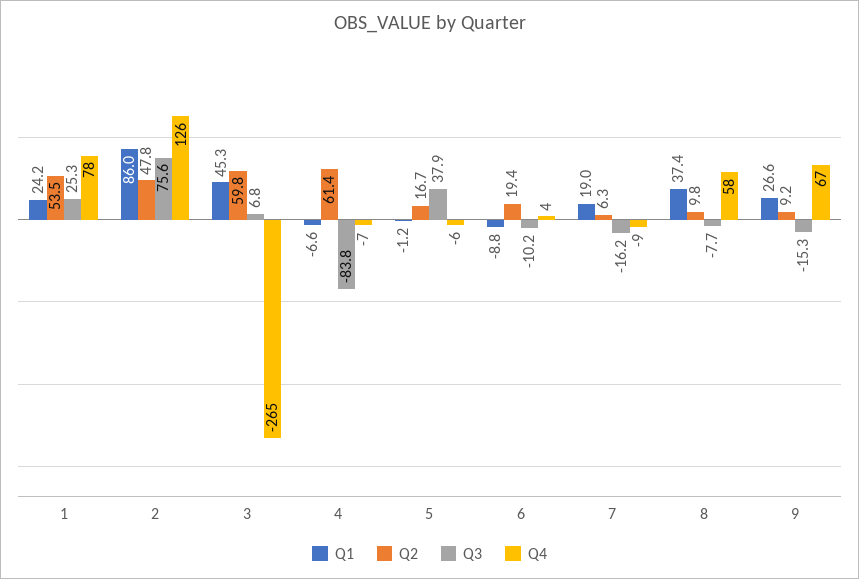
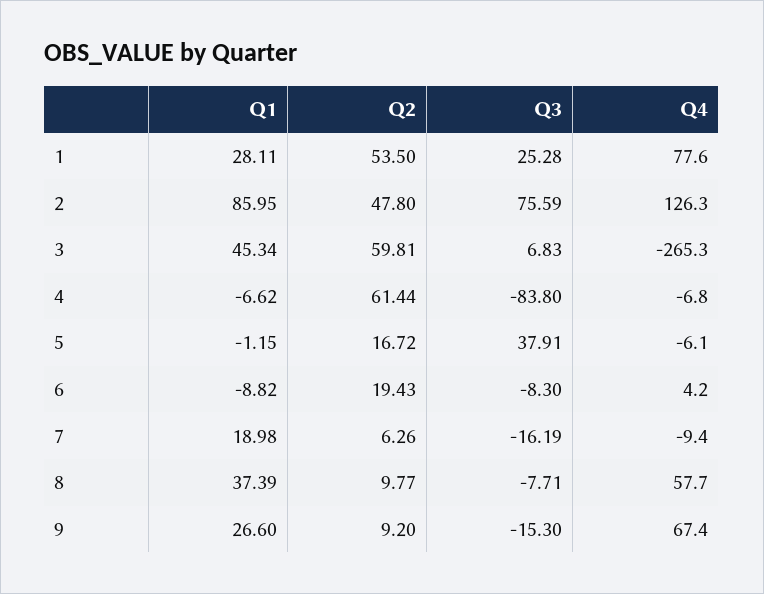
  {
    "Q1": {
-     "1": 24.2,
+     "1": 28.11,
      "2": 85.95,
      "3": 45.34,
      "4": -6.62,
      "5": -1.15,
      "6": -8.82,
      "7": 18.98,
      "8": 37.39,
      "9": 26.6
    },
    "Q2": {
      "1": 53.5,
      "2": 47.8,
      "3": 59.81,
      "4": 61.44,
      "5": 16.72,
      "6": 19.43,
      "7": 6.26,
      "8": 9.77,
      "9": 9.2
    },
    "Q3": {
      "1": 25.28,
      "2": 75.59,
      "3": 6.83,
      "4": -83.8,
      "5": 37.91,
-     "6": -10.2,
+     "6": -8.3,
      "7": -16.19,
      "8": -7.71,
      "9": -15.3
    },
    "Q4": {
      "1": 77.6,
      "2": 126.3,
      "3": -265.3,
      "4": -6.8,
      "5": -6.1,
      "6": 4.2,
      "7": -9.4,
      "8": 57.7,
      "9": 67.4
    }
  }

